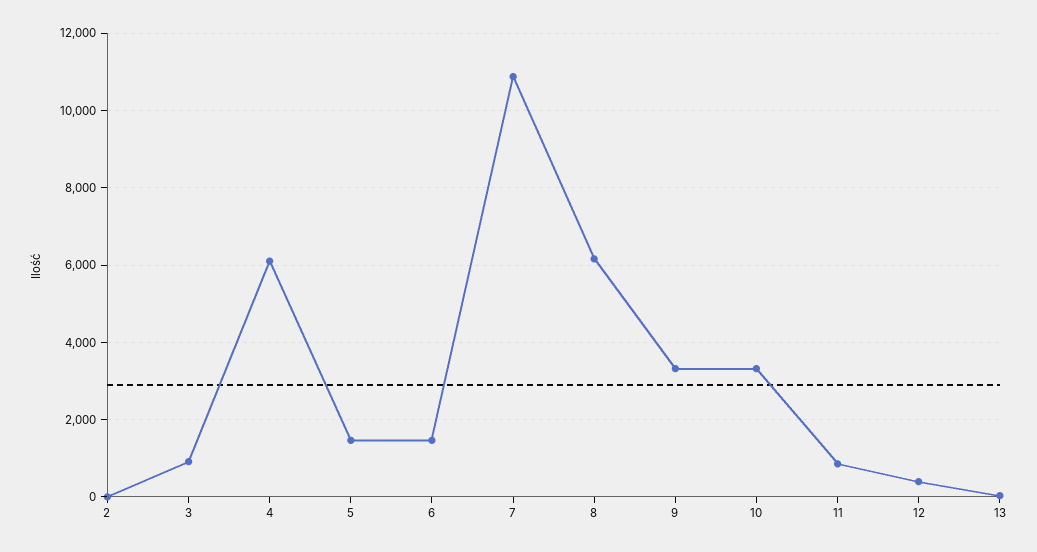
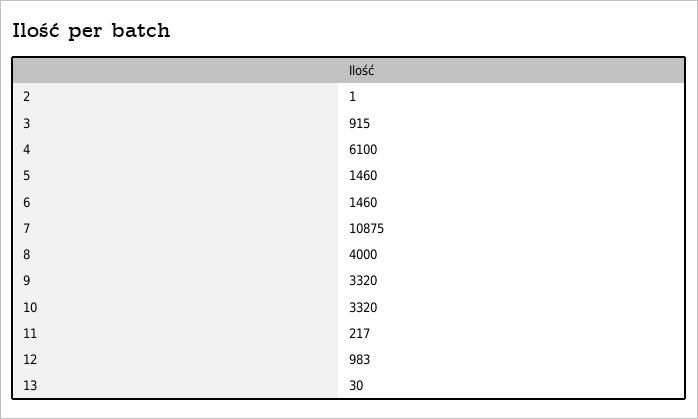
  {
    "2": 1,
    "3": 915,
    "4": 6100,
    "5": 1460,
    "6": 1460,
    "7": 10875,
-   "8": 6200,
+   "8": 4000,
    "9": 3320,
    "10": 3320,
-   "11": 800,
+   "11": 217,
-   "12": 400,
+   "12": 983,
    "13": 30
  }

